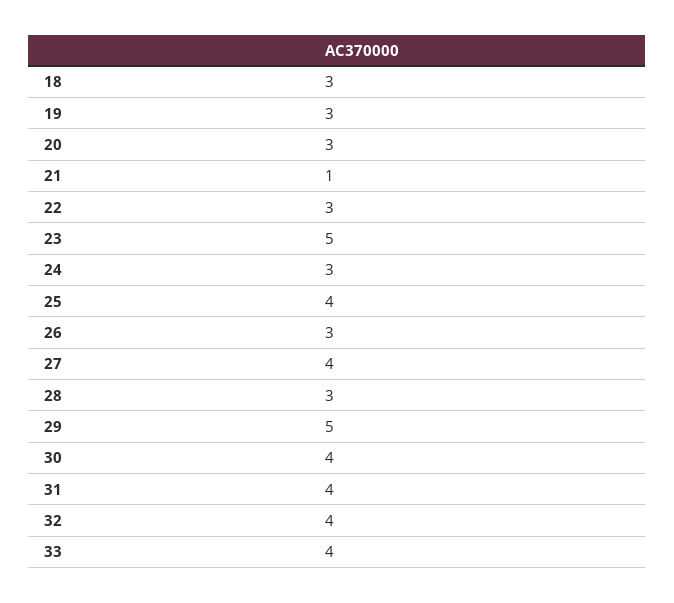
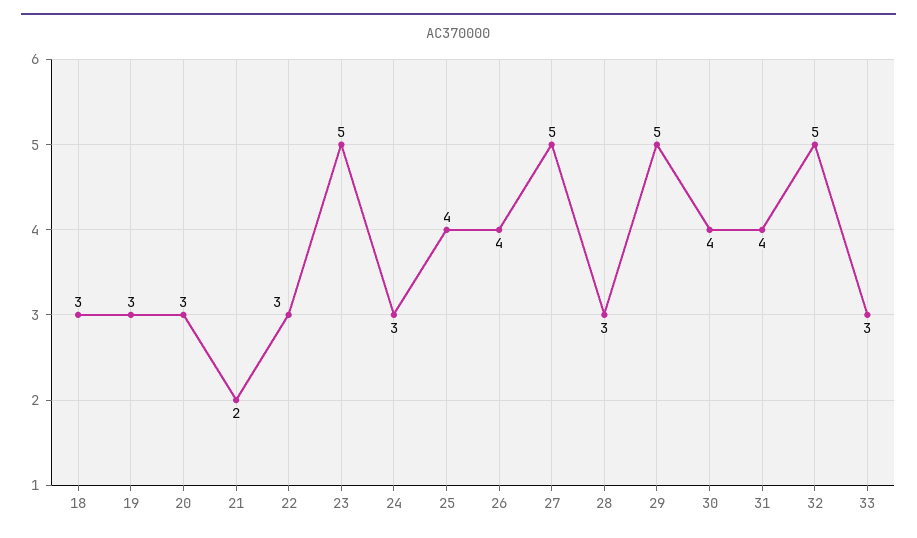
  {
    "18": 3,
    "19": 3,
    "20": 3,
-   "21": 1,
+   "21": 2,
    "22": 3,
    "23": 5,
    "24": 3,
    "25": 4,
-   "26": 3,
+   "26": 4,
-   "27": 4,
+   "27": 5,
    "28": 3,
    "29": 5,
    "30": 4,
    "31": 4,
-   "32": 4,
+   "32": 5,
-   "33": 4
+   "33": 3
  }

